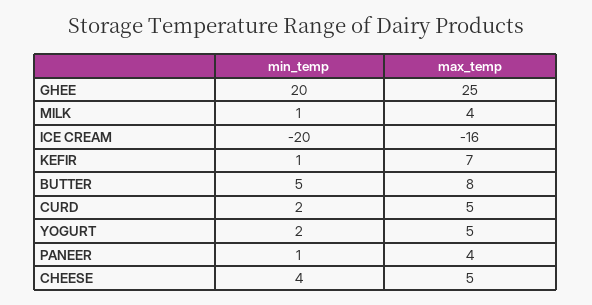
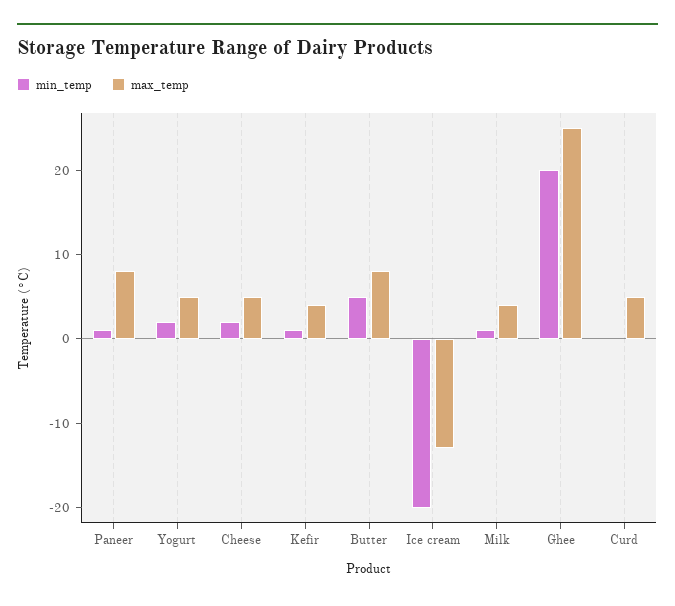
  {
    "min_temp": {
      "GHEE": 20,
      "MILK": 1,
      "ICE CREAM": -20,
      "KEFIR": 1,
      "BUTTER": 5,
-     "CURD": 2,
+     "CURD": 0,
      "YOGURT": 2,
      "PANEER": 1,
-     "CHEESE": 4
+     "CHEESE": 2
    },
    "max_temp": {
      "GHEE": 25,
      "MILK": 4,
-     "ICE CREAM": -16,
+     "ICE CREAM": -13,
-     "KEFIR": 7,
+     "KEFIR": 4,
      "BUTTER": 8,
      "CURD": 5,
      "YOGURT": 5,
-     "PANEER": 4,
+     "PANEER": 8,
      "CHEESE": 5
    }
  }

